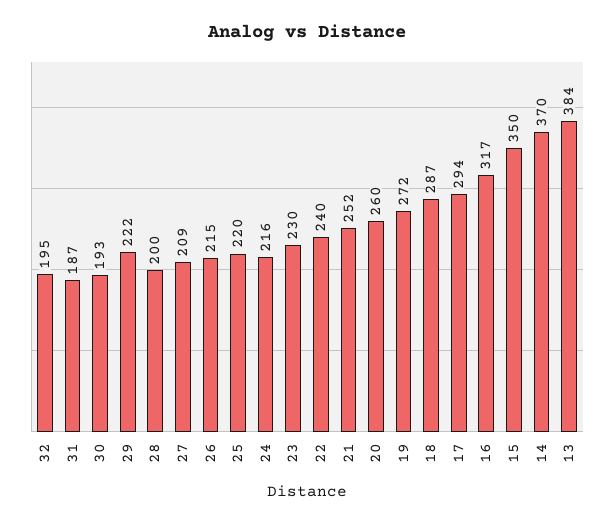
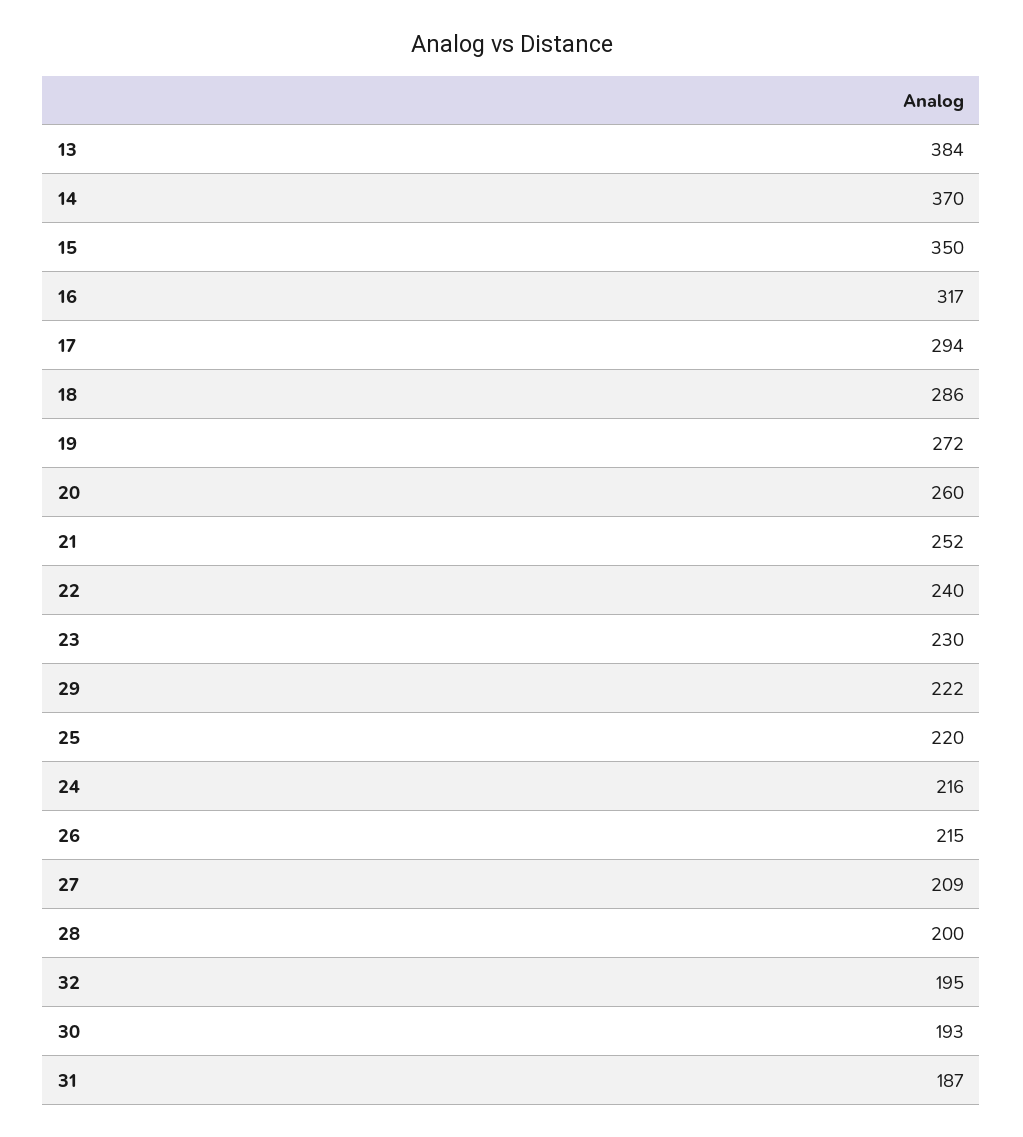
  {
    "32": 195,
    "31": 187,
    "30": 193,
    "29": 222,
    "28": 200,
    "27": 209,
    "26": 215,
    "25": 220,
    "24": 216,
    "23": 230,
    "22": 240,
    "21": 252,
    "20": 260,
    "19": 272,
-   "18": 287,
+   "18": 286,
    "17": 294,
    "16": 317,
    "15": 350,
    "14": 370,
    "13": 384
  }

